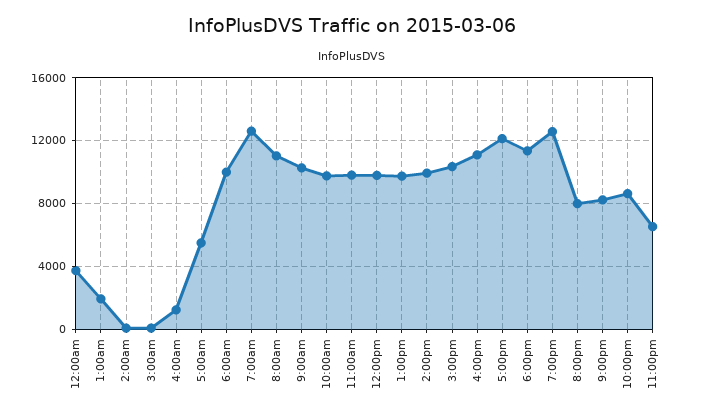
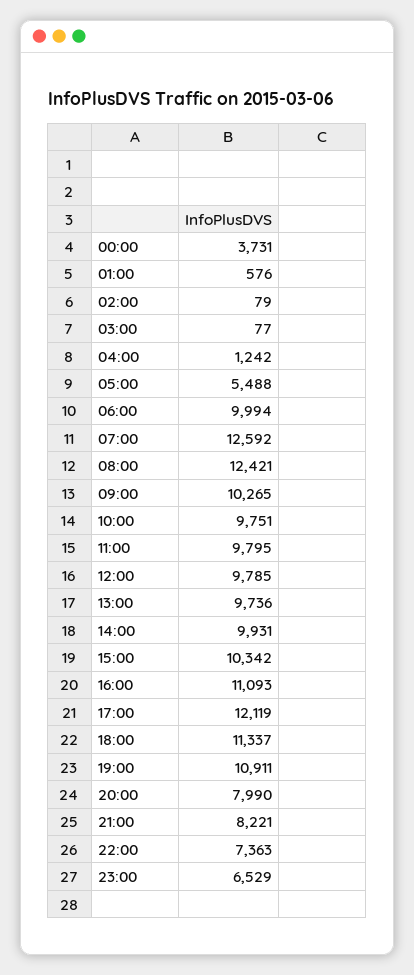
  {
    "12:00am": 3731,
-   "1:00am": 2000,
+   "1:00am": 576,
    "2:00am": 79,
    "3:00am": 77,
    "4:00am": 1242,
    "5:00am": 5488,
    "6:00am": 9994,
    "7:00am": 12592,
-   "8:00am": 11000,
+   "8:00am": 12421,
    "9:00am": 10265,
    "10:00am": 9751,
    "11:00am": 9795,
    "12:00pm": 9785,
    "1:00pm": 9736,
    "2:00pm": 9931,
    "3:00pm": 10342,
    "4:00pm": 11093,
    "5:00pm": 12119,
    "6:00pm": 11337,
-   "7:00pm": 12500,
+   "7:00pm": 10911,
    "8:00pm": 7990,
    "9:00pm": 8221,
-   "10:00pm": 8500,
+   "10:00pm": 7363,
    "11:00pm": 6529
  }

